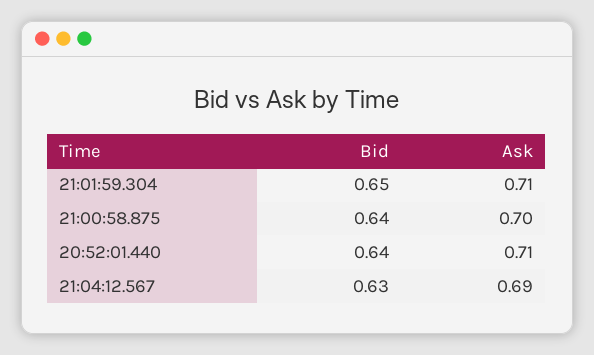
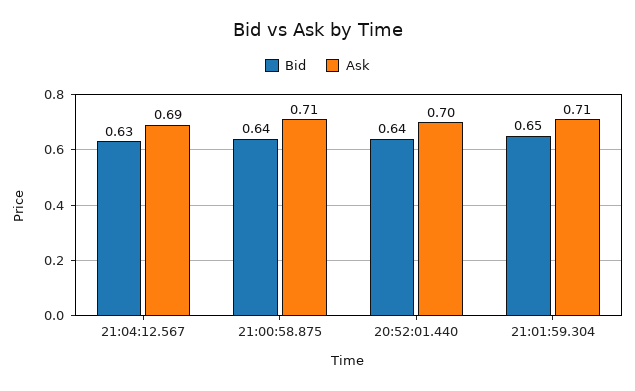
  {
    "Bid": {
      "21:01:59.304": 0.65,
      "21:00:58.875": 0.64,
      "20:52:01.440": 0.64,
      "21:04:12.567": 0.63
    },
    "Ask": {
      "21:01:59.304": 0.71,
-     "21:00:58.875": 0.7,
+     "21:00:58.875": 0.71,
-     "20:52:01.440": 0.71,
+     "20:52:01.440": 0.7,
      "21:04:12.567": 0.69
    }
  }

